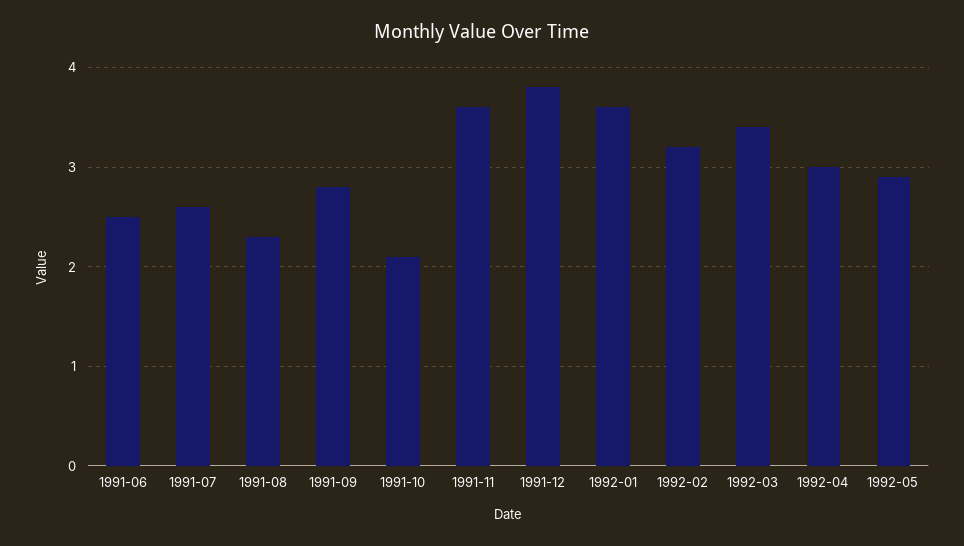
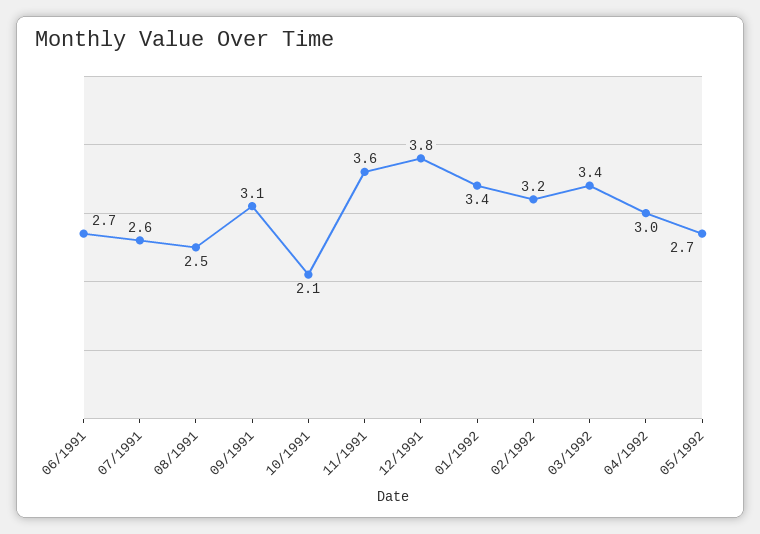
  {
-   "1991-06": 2.5,
+   "1991-06": 2.7,
    "1991-07": 2.6,
-   "1991-08": 2.3,
+   "1991-08": 2.5,
-   "1991-09": 2.8,
+   "1991-09": 3.1,
    "1991-10": 2.1,
    "1991-11": 3.6,
    "1991-12": 3.8,
-   "1992-01": 3.6,
+   "1992-01": 3.4,
    "1992-02": 3.2,
    "1992-03": 3.4,
    "1992-04": 3,
-   "1992-05": 2.9
+   "1992-05": 2.7
  }

